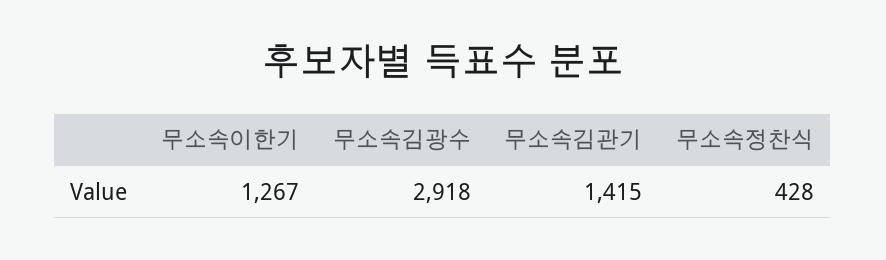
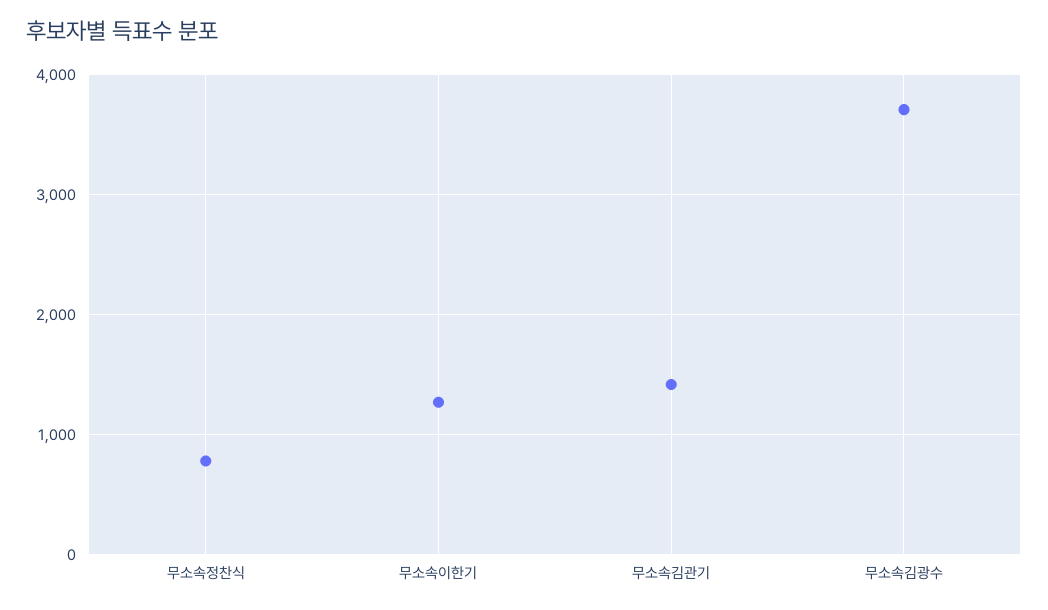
  {
    "무소속이한기": 1267,
-   "무소속김광수": 2918,
+   "무소속김광수": 3700,
    "무소속김관기": 1415,
-   "무소속정찬식": 428
+   "무소속정찬식": 800
  }

